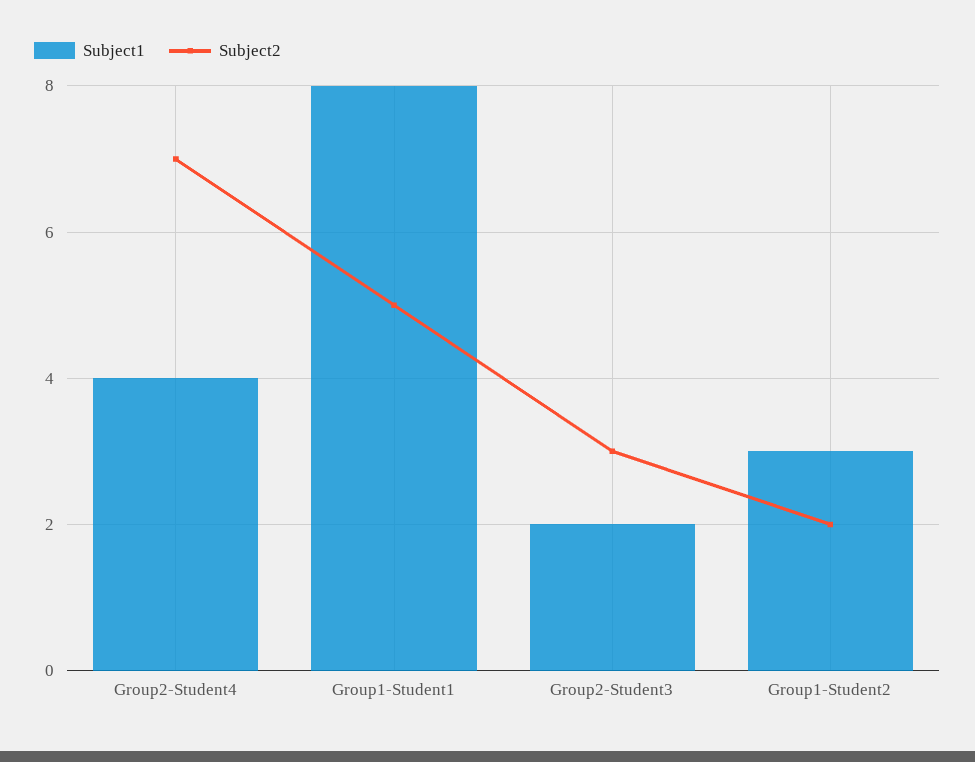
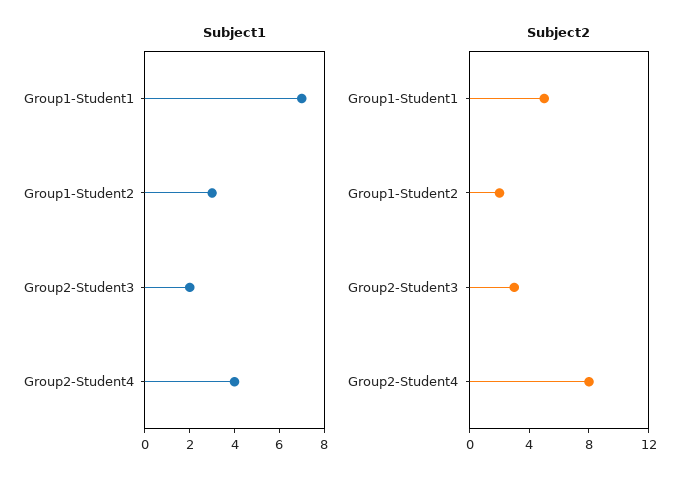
  {
    "Subject1": {
      "Group2-Student4": 4,
-     "Group1-Student1": 8,
+     "Group1-Student1": 7,
      "Group2-Student3": 2,
      "Group1-Student2": 3
    },
    "Subject2": {
-     "Group2-Student4": 7,
+     "Group2-Student4": 8,
      "Group1-Student1": 5,
      "Group2-Student3": 3,
      "Group1-Student2": 2
    }
  }

